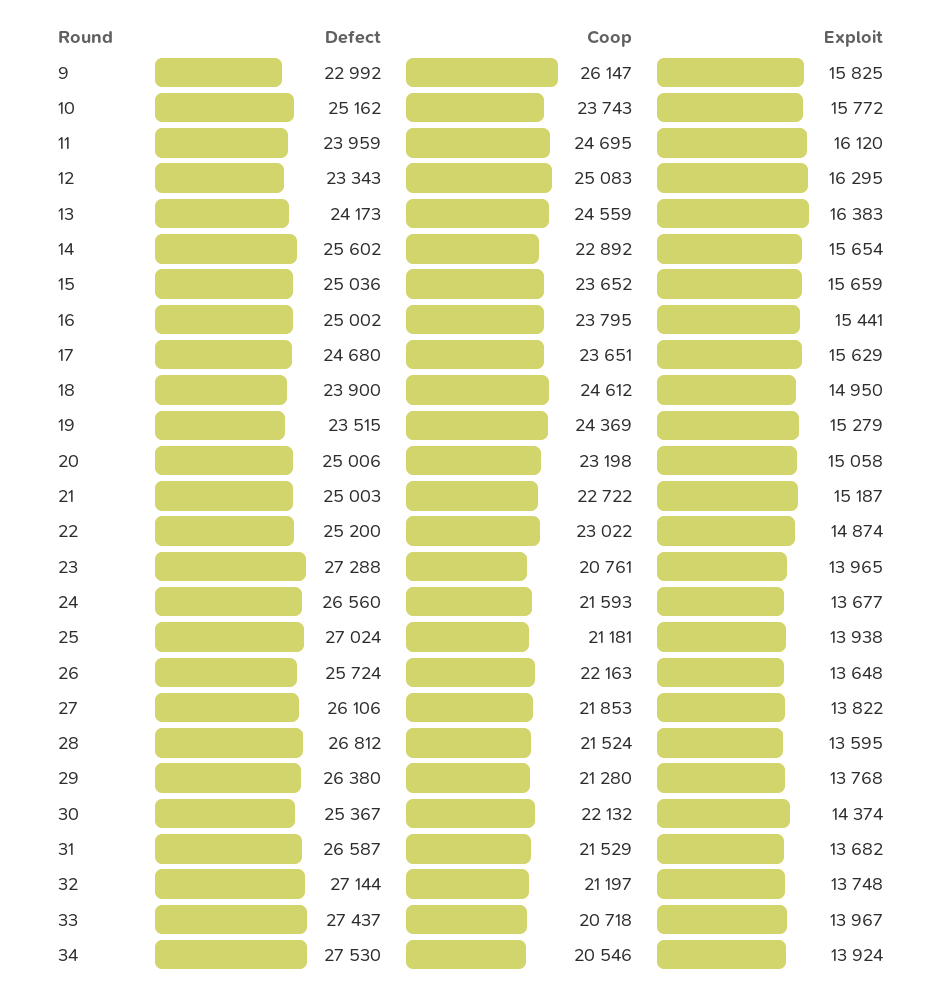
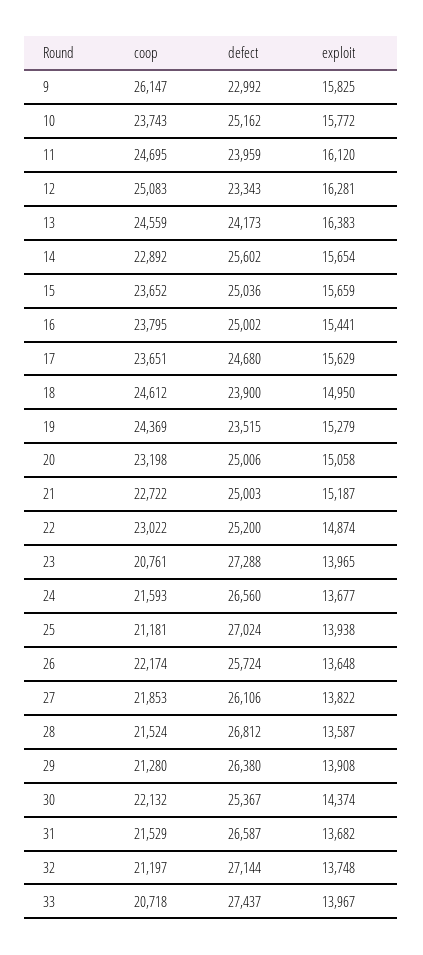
  {
    "Defect": {
      "9": 22992,
      "10": 25162,
      "11": 23959,
      "12": 23343,
      "13": 24173,
      "14": 25602,
      "15": 25036,
      "16": 25002,
      "17": 24680,
      "18": 23900,
      "19": 23515,
      "20": 25006,
      "21": 25003,
      "22": 25200,
      "23": 27288,
      "24": 26560,
      "25": 27024,
      "26": 25724,
      "27": 26106,
      "28": 26812,
      "29": 26380,
      "30": 25367,
      "31": 26587,
      "32": 27144,
-     "33": 27437,
+     "33": 27437
-     "34": 27530
    },
    "Coop": {
      "9": 26147,
      "10": 23743,
      "11": 24695,
      "12": 25083,
      "13": 24559,
      "14": 22892,
      "15": 23652,
      "16": 23795,
      "17": 23651,
      "18": 24612,
      "19": 24369,
      "20": 23198,
      "21": 22722,
      "22": 23022,
      "23": 20761,
      "24": 21593,
      "25": 21181,
-     "26": 22163,
+     "26": 22174,
      "27": 21853,
      "28": 21524,
      "29": 21280,
      "30": 22132,
      "31": 21529,
      "32": 21197,
-     "33": 20718,
+     "33": 20718
-     "34": 20546
    },
    "Exploit": {
      "9": 15825,
      "10": 15772,
      "11": 16120,
-     "12": 16295,
+     "12": 16281,
      "13": 16383,
      "14": 15654,
      "15": 15659,
      "16": 15441,
      "17": 15629,
      "18": 14950,
      "19": 15279,
      "20": 15058,
      "21": 15187,
      "22": 14874,
      "23": 13965,
      "24": 13677,
      "25": 13938,
      "26": 13648,
      "27": 13822,
-     "28": 13595,
+     "28": 13587,
-     "29": 13768,
+     "29": 13908,
      "30": 14374,
      "31": 13682,
      "32": 13748,
-     "33": 13967,
+     "33": 13967
-     "34": 13924
    }
  }

